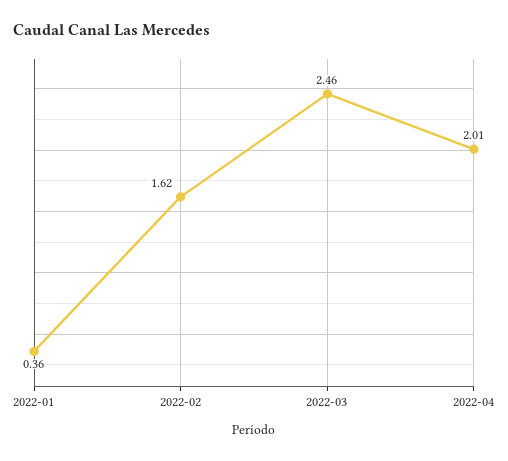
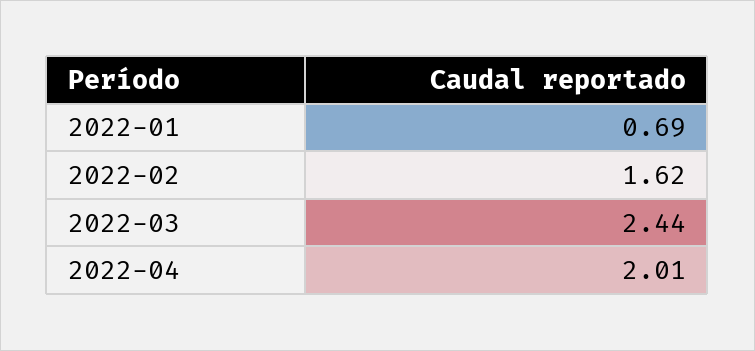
  {
-   "2022-01": 0.36,
+   "2022-01": 0.69,
    "2022-02": 1.62,
-   "2022-03": 2.46,
+   "2022-03": 2.44,
    "2022-04": 2.01
  }

